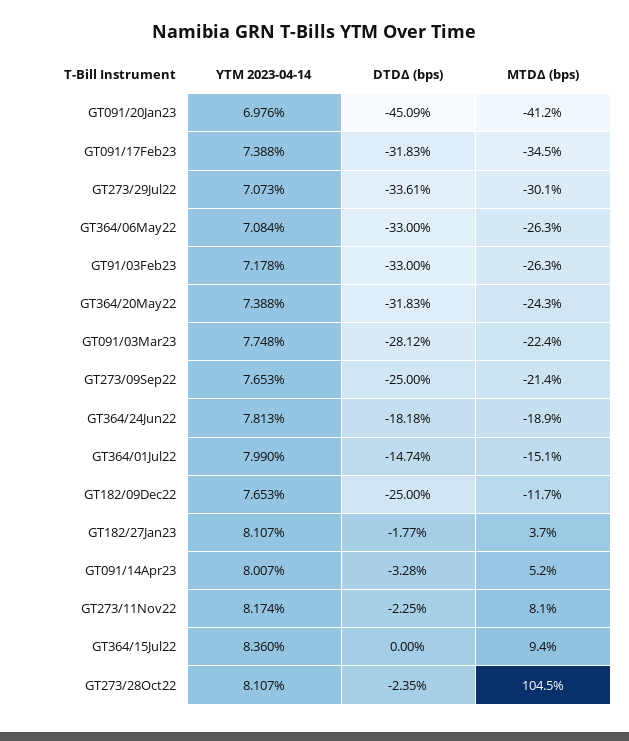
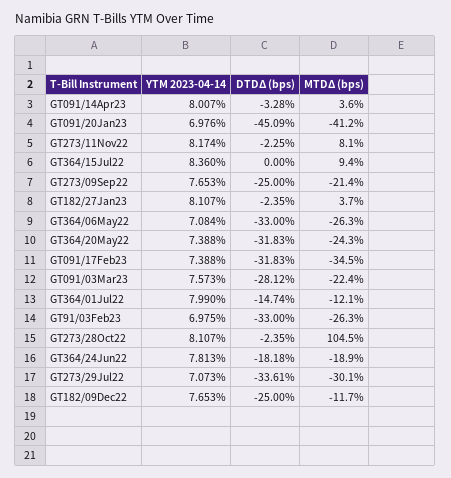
  {
    "YTM 2023-04-14": {
      "GT091/20Jan23": 6.976,
      "GT091/17Feb23": 7.388,
      "GT273/29Jul22": 7.073,
      "GT364/06May22": 7.084,
-     "GT91/03Feb23": 7.178,
+     "GT91/03Feb23": 6.975,
      "GT364/20May22": 7.388,
-     "GT091/03Mar23": 7.748,
+     "GT091/03Mar23": 7.573,
      "GT273/09Sep22": 7.653,
      "GT364/24Jun22": 7.813,
      "GT364/01Jul22": 7.99,
      "GT182/09Dec22": 7.653,
      "GT182/27Jan23": 8.107,
      "GT091/14Apr23": 8.007,
      "GT273/11Nov22": 8.174,
      "GT364/15Jul22": 8.36,
      "GT273/28Oct22": 8.107
    },
    "DTDΔ (bps)": {
      "GT091/20Jan23": -45.09,
      "GT091/17Feb23": -31.83,
      "GT273/29Jul22": -33.61,
      "GT364/06May22": -33,
      "GT91/03Feb23": -33,
      "GT364/20May22": -31.83,
      "GT091/03Mar23": -28.12,
      "GT273/09Sep22": -25,
      "GT364/24Jun22": -18.18,
      "GT364/01Jul22": -14.74,
      "GT182/09Dec22": -25,
-     "GT182/27Jan23": -1.77,
+     "GT182/27Jan23": -2.35,
      "GT091/14Apr23": -3.28,
      "GT273/11Nov22": -2.25,
      "GT364/15Jul22": 0,
      "GT273/28Oct22": -2.35
    },
    "MTDΔ (bps)": {
      "GT091/20Jan23": -41.2,
      "GT091/17Feb23": -34.5,
      "GT273/29Jul22": -30.1,
      "GT364/06May22": -26.3,
      "GT91/03Feb23": -26.3,
      "GT364/20May22": -24.3,
      "GT091/03Mar23": -22.4,
      "GT273/09Sep22": -21.4,
      "GT364/24Jun22": -18.9,
-     "GT364/01Jul22": -15.1,
+     "GT364/01Jul22": -12.1,
      "GT182/09Dec22": -11.7,
      "GT182/27Jan23": 3.7,
-     "GT091/14Apr23": 5.2,
+     "GT091/14Apr23": 3.6,
      "GT273/11Nov22": 8.1,
      "GT364/15Jul22": 9.4,
      "GT273/28Oct22": 104.5
    }
  }

